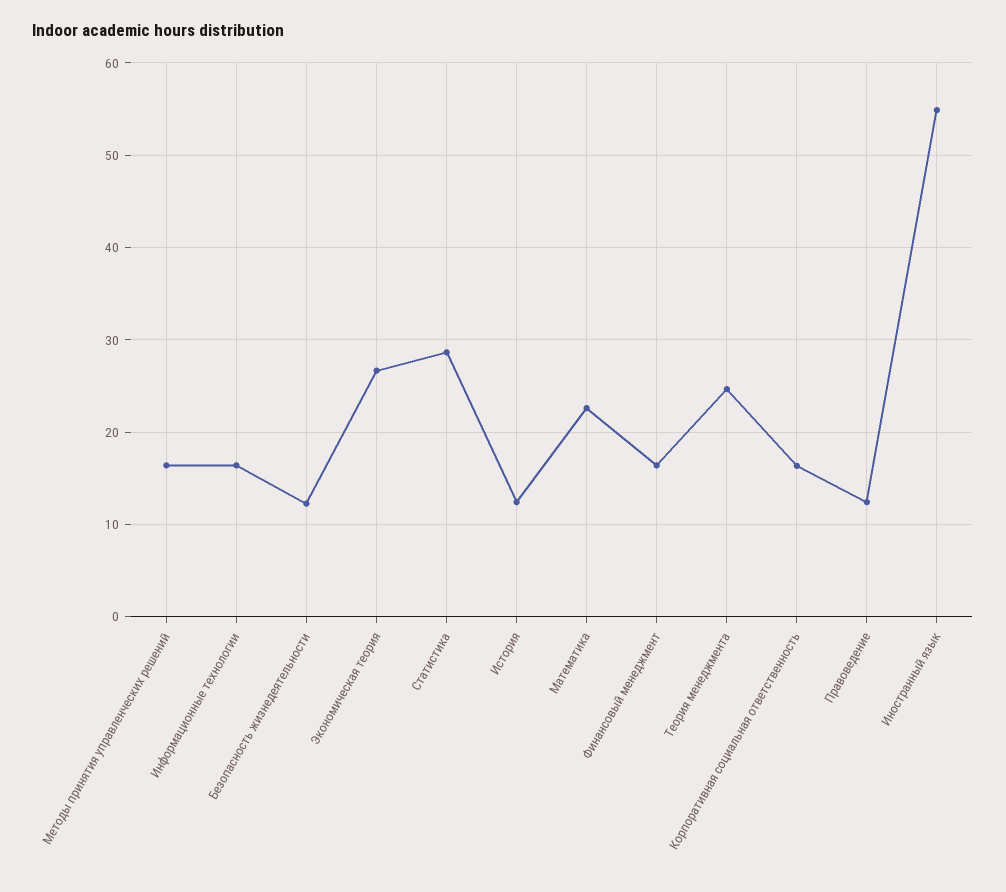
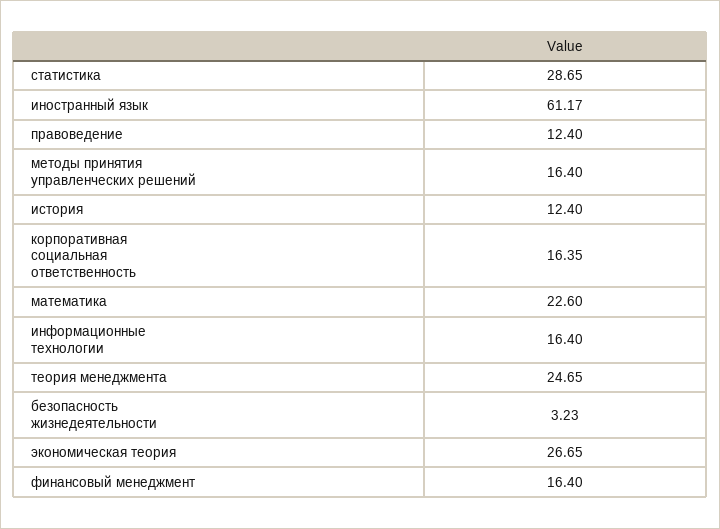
  {
    "Методы принятия управленческих решений": 16.4,
    "Информационные технологии": 16.4,
-   "Безопасность жизнедеятельности": 12,
+   "Безопасность жизнедеятельности": 3.23,
    "Экономическая теория": 26.65,
    "Статистика": 28.65,
    "История": 12.4,
    "Математика": 22.6,
    "Финансовый менеджмент": 16.4,
    "Теория менеджмента": 24.65,
    "Корпоративная социальная ответственность": 16.35,
    "Правоведение": 12.4,
-   "Иностранный язык": 55
+   "Иностранный язык": 61.17
  }

